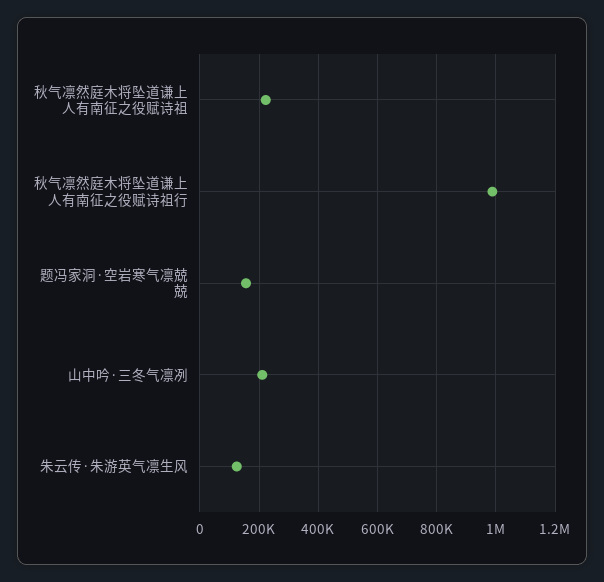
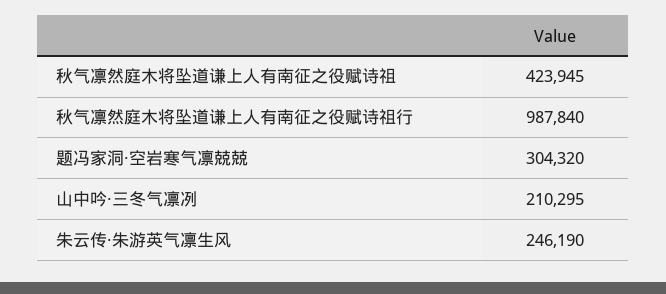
  {
-   "秋气凛然庭木将坠道谦上人有南征之役赋诗祖": 225000,
+   "秋气凛然庭木将坠道谦上人有南征之役赋诗祖": 423945,
    "秋气凛然庭木将坠道谦上人有南征之役赋诗祖行": 987840,
-   "题冯家洞·空岩寒气凛兢兢": 150000,
+   "题冯家洞·空岩寒气凛兢兢": 304320,
    "山中吟·三冬气凛冽": 210295,
-   "朱云传·朱游英气凛生风": 125000
+   "朱云传·朱游英气凛生风": 246190
  }

